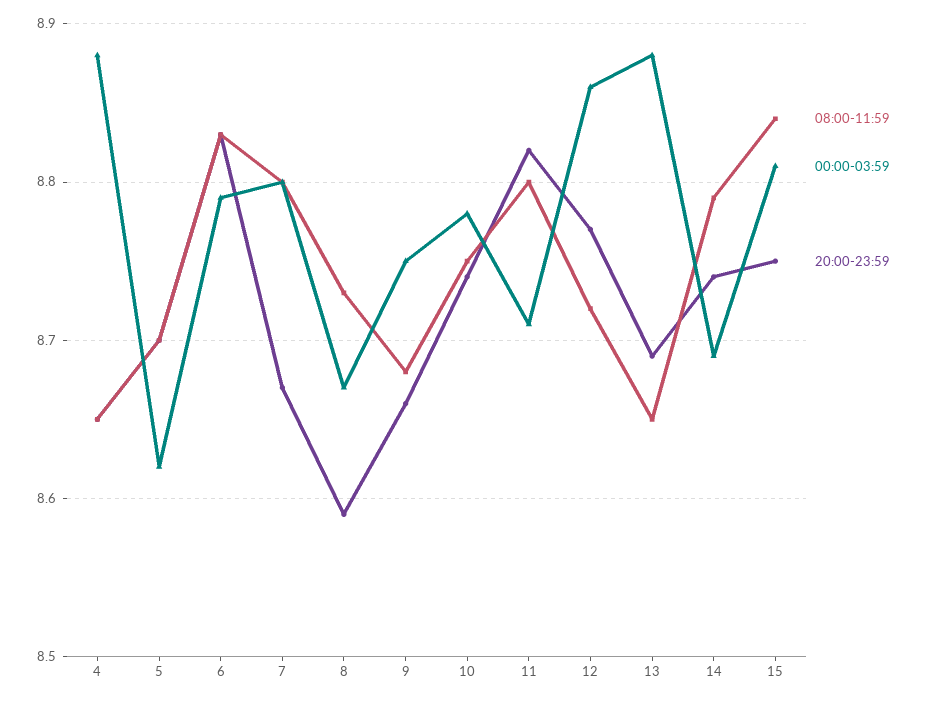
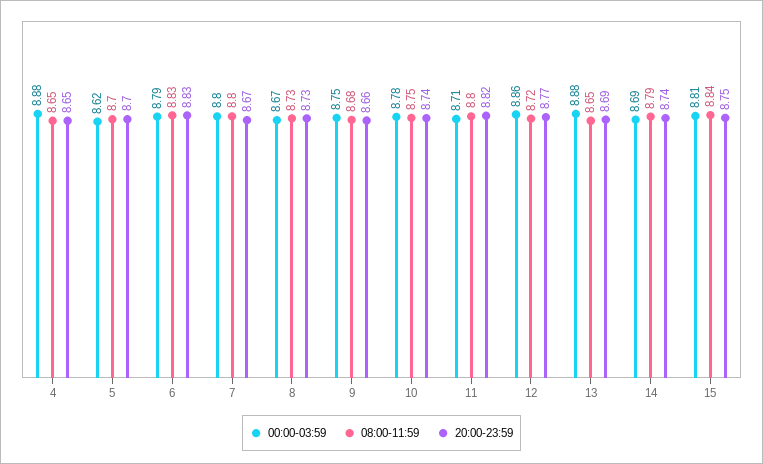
  {
    "08:00-11:59": {
      "4": 8.65,
      "5": 8.7,
      "6": 8.83,
      "7": 8.8,
      "8": 8.73,
      "9": 8.68,
      "10": 8.75,
      "11": 8.8,
      "12": 8.72,
      "13": 8.65,
      "14": 8.79,
      "15": 8.84
    },
    "00:00-03:59": {
      "4": 8.88,
      "5": 8.62,
      "6": 8.79,
      "7": 8.8,
      "8": 8.67,
      "9": 8.75,
      "10": 8.78,
      "11": 8.71,
      "12": 8.86,
      "13": 8.88,
      "14": 8.69,
      "15": 8.81
    },
    "20:00-23:59": {
      "4": 8.65,
      "5": 8.7,
      "6": 8.83,
      "7": 8.67,
-     "8": 8.59,
+     "8": 8.73,
      "9": 8.66,
      "10": 8.74,
      "11": 8.82,
      "12": 8.77,
      "13": 8.69,
      "14": 8.74,
      "15": 8.75
    }
  }

